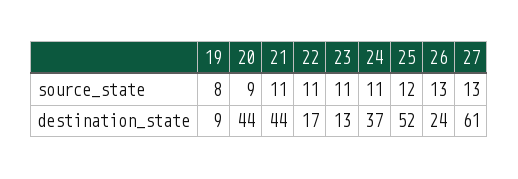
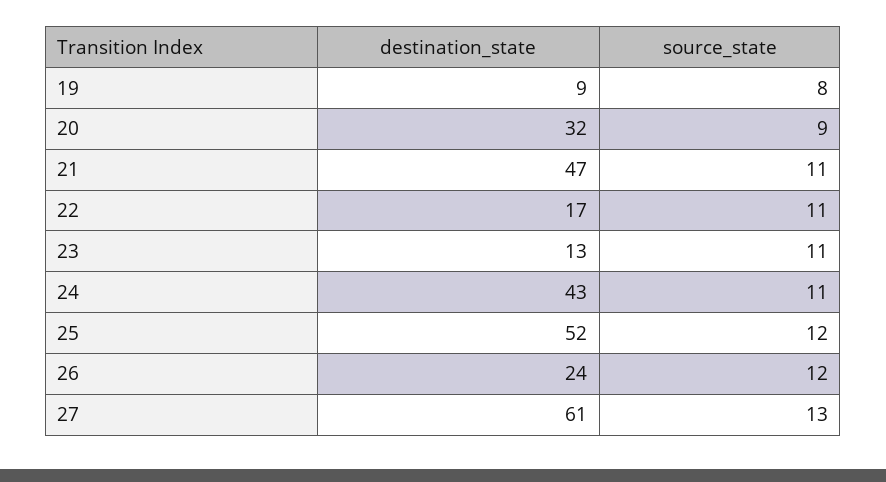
  {
    "19": {
      "source_state": 8,
      "destination_state": 9
    },
    "20": {
      "source_state": 9,
-     "destination_state": 44
+     "destination_state": 32
    },
    "21": {
      "source_state": 11,
-     "destination_state": 44
+     "destination_state": 47
    },
    "22": {
      "source_state": 11,
      "destination_state": 17
    },
    "23": {
      "source_state": 11,
      "destination_state": 13
    },
    "24": {
      "source_state": 11,
-     "destination_state": 37
+     "destination_state": 43
    },
    "25": {
      "source_state": 12,
      "destination_state": 52
    },
    "26": {
-     "source_state": 13,
+     "source_state": 12,
      "destination_state": 24
    },
    "27": {
      "source_state": 13,
      "destination_state": 61
    }
  }

